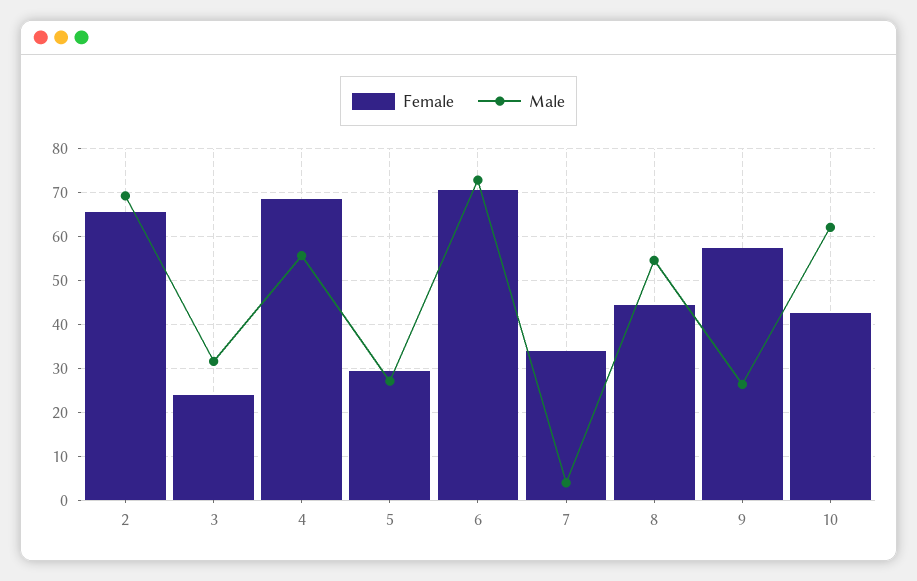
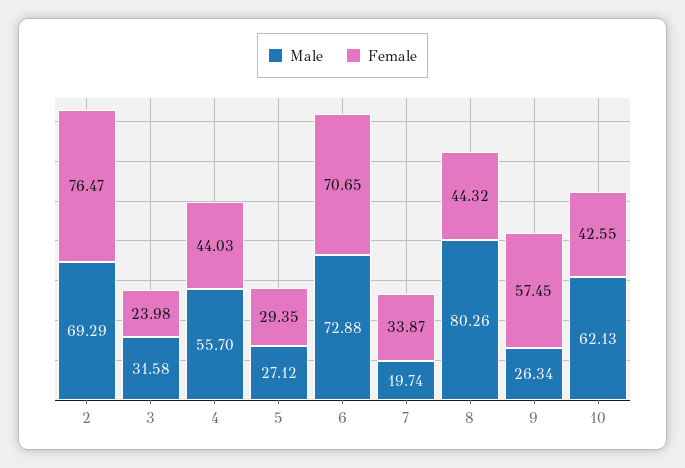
  {
    "Female": {
-     "2": 66,
+     "2": 76.47,
      "3": 23.98,
-     "4": 68,
+     "4": 44.03,
      "5": 29.35,
      "6": 70.65,
      "7": 33.87,
      "8": 44.32,
      "9": 57.45,
      "10": 42.55
    },
    "Male": {
      "2": 69.29,
      "3": 31.58,
      "4": 55.7,
      "5": 27.12,
      "6": 72.88,
-     "7": 4,
+     "7": 19.74,
-     "8": 54,
+     "8": 80.26,
      "9": 26.34,
      "10": 62.13
    }
  }

